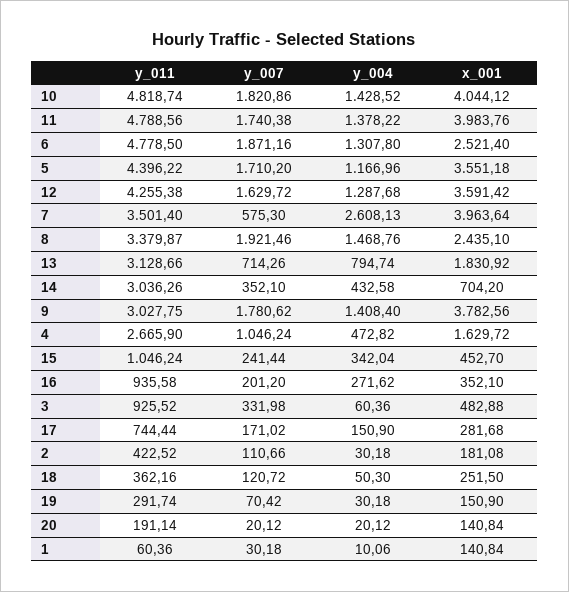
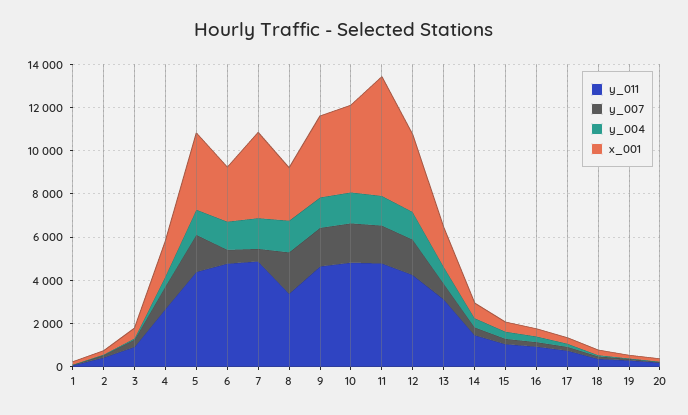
  {
    "y_011": {
      "10": 4818.74,
      "11": 4788.56,
      "6": 4778.5,
      "5": 4396.22,
      "12": 4255.38,
-     "7": 3501.4,
+     "7": 5000,
      "8": 3379.87,
      "13": 3128.66,
-     "14": 3036.26,
+     "14": 1500,
-     "9": 3027.75,
+     "9": 4500,
      "4": 2665.9,
      "15": 1046.24,
      "16": 935.58,
      "3": 925.52,
      "17": 744.44,
      "2": 422.52,
      "18": 362.16,
      "19": 291.74,
      "20": 191.14,
      "1": 60.36
    },
    "y_007": {
      "10": 1820.86,
      "11": 1740.38,
-     "6": 1871.16,
+     "6": 500,
      "5": 1710.2,
      "12": 1629.72,
      "7": 575.3,
      "8": 1921.46,
      "13": 714.26,
      "14": 352.1,
      "9": 1780.62,
      "4": 1046.24,
      "15": 241.44,
      "16": 201.2,
      "3": 331.98,
      "17": 171.02,
      "2": 110.66,
      "18": 120.72,
      "19": 70.42,
      "20": 20.12,
      "1": 30.18
    },
    "y_004": {
      "10": 1428.52,
      "11": 1378.22,
      "6": 1307.8,
      "5": 1166.96,
      "12": 1287.68,
-     "7": 2608.13,
+     "7": 1500,
      "8": 1468.76,
      "13": 794.74,
      "14": 432.58,
      "9": 1408.4,
      "4": 472.82,
      "15": 342.04,
      "16": 271.62,
      "3": 60.36,
      "17": 150.9,
      "2": 30.18,
      "18": 50.3,
      "19": 30.18,
      "20": 20.12,
      "1": 10.06
    },
    "x_001": {
      "10": 4044.12,
-     "11": 3983.76,
+     "11": 5500,
      "6": 2521.4,
      "5": 3551.18,
      "12": 3591.42,
      "7": 3963.64,
      "8": 2435.1,
      "13": 1830.92,
      "14": 704.2,
      "9": 3782.56,
      "4": 1629.72,
      "15": 452.7,
      "16": 352.1,
      "3": 482.88,
      "17": 281.68,
      "2": 181.08,
      "18": 251.5,
      "19": 150.9,
      "20": 140.84,
      "1": 140.84
    }
  }

